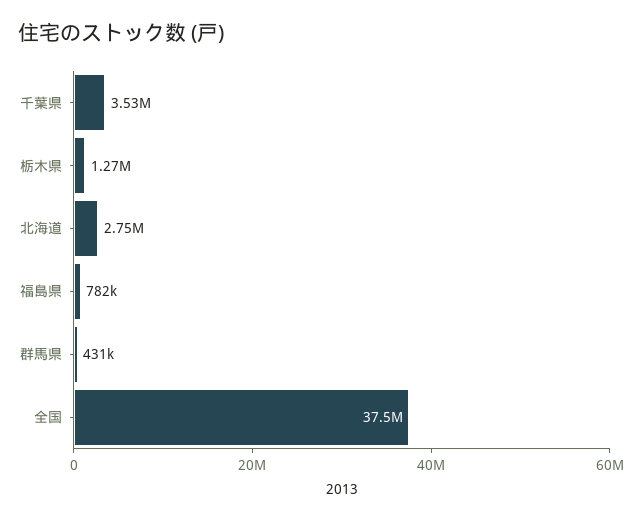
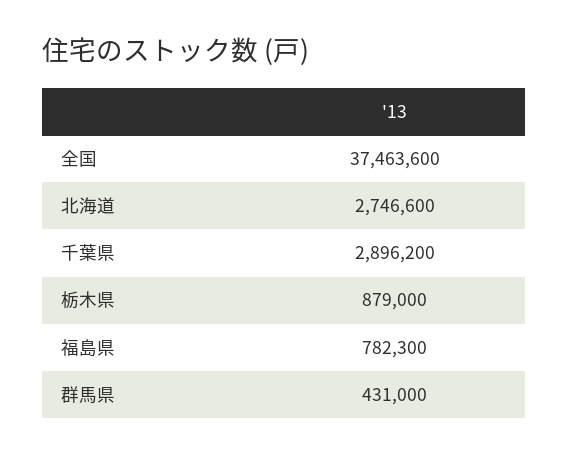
  {
-   "千葉県": 3530000,
+   "千葉県": 2896200,
-   "栃木県": 1270000,
+   "栃木県": 879000,
    "北海道": 2746600,
    "福島県": 782300,
    "群馬県": 431000,
    "全国": 37463600
  }

